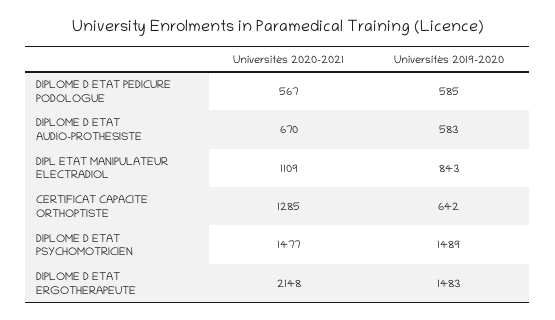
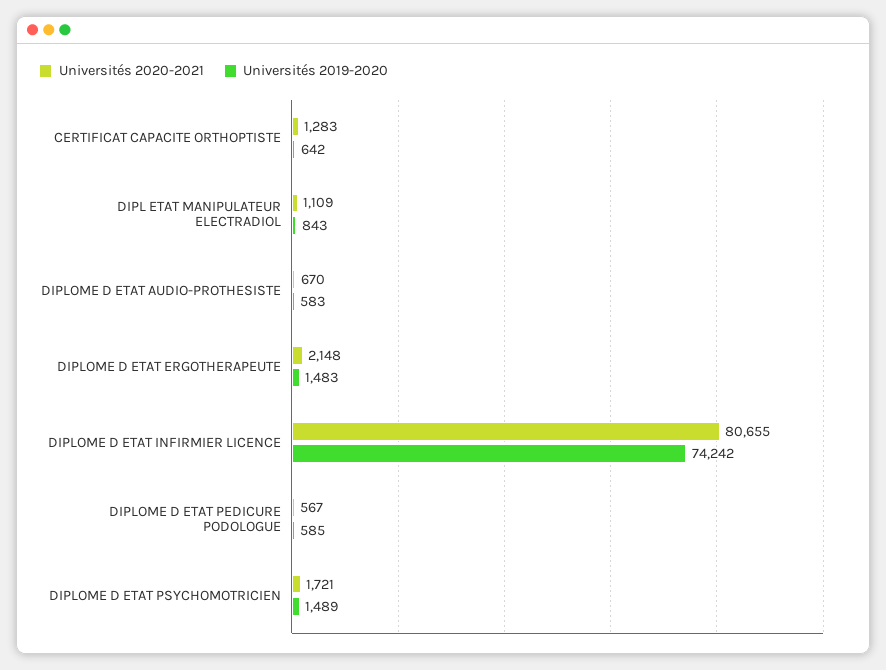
  {
    "Universités 2020-2021": {
      "DIPLOME D ETAT PEDICURE PODOLOGUE": 567,
      "DIPLOME D ETAT AUDIO-PROTHESISTE": 670,
      "DIPL ETAT MANIPULATEUR ELECTRADIOL": 1109,
-     "CERTIFICAT CAPACITE ORTHOPTISTE": 1285,
+     "CERTIFICAT CAPACITE ORTHOPTISTE": 1283,
-     "DIPLOME D ETAT PSYCHOMOTRICIEN": 1477,
+     "DIPLOME D ETAT PSYCHOMOTRICIEN": 1721,
-     "DIPLOME D ETAT ERGOTHERAPEUTE": 2148
+     "DIPLOME D ETAT ERGOTHERAPEUTE": 2148,
+     "DIPLOME D ETAT INFIRMIER LICENCE": 80655
    },
    "Universités 2019-2020": {
      "DIPLOME D ETAT PEDICURE PODOLOGUE": 585,
      "DIPLOME D ETAT AUDIO-PROTHESISTE": 583,
      "DIPL ETAT MANIPULATEUR ELECTRADIOL": 843,
      "CERTIFICAT CAPACITE ORTHOPTISTE": 642,
      "DIPLOME D ETAT PSYCHOMOTRICIEN": 1489,
-     "DIPLOME D ETAT ERGOTHERAPEUTE": 1483
+     "DIPLOME D ETAT ERGOTHERAPEUTE": 1483,
+     "DIPLOME D ETAT INFIRMIER LICENCE": 74242
    }
  }

